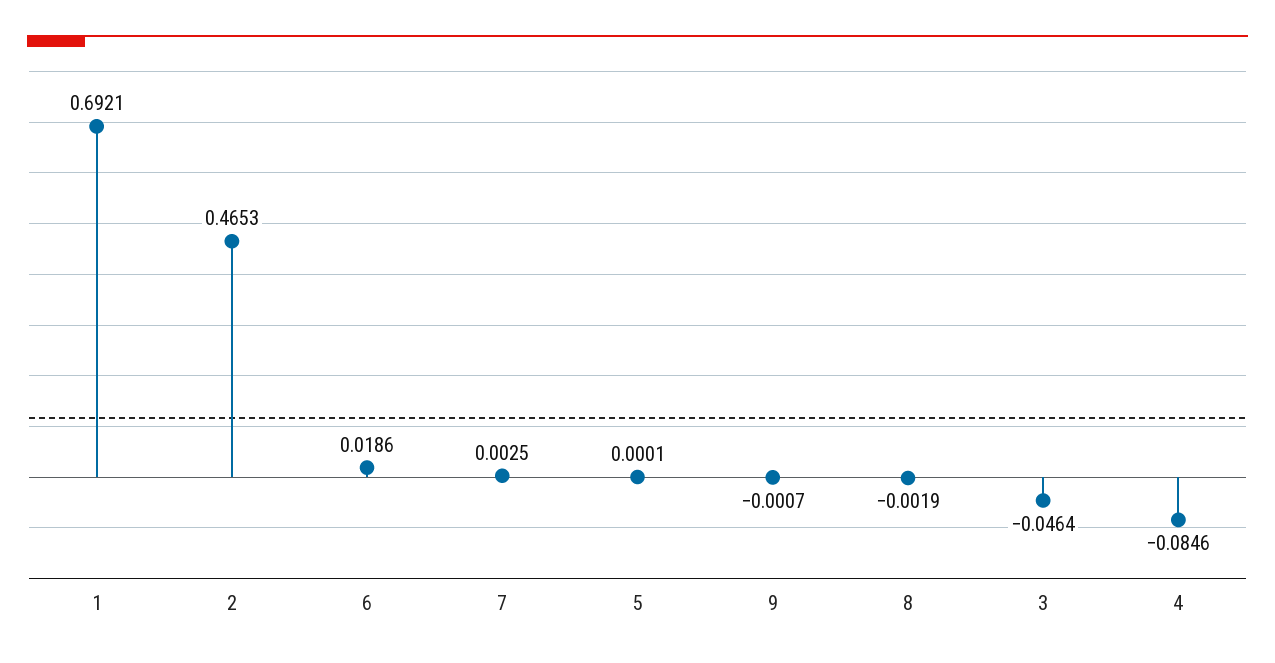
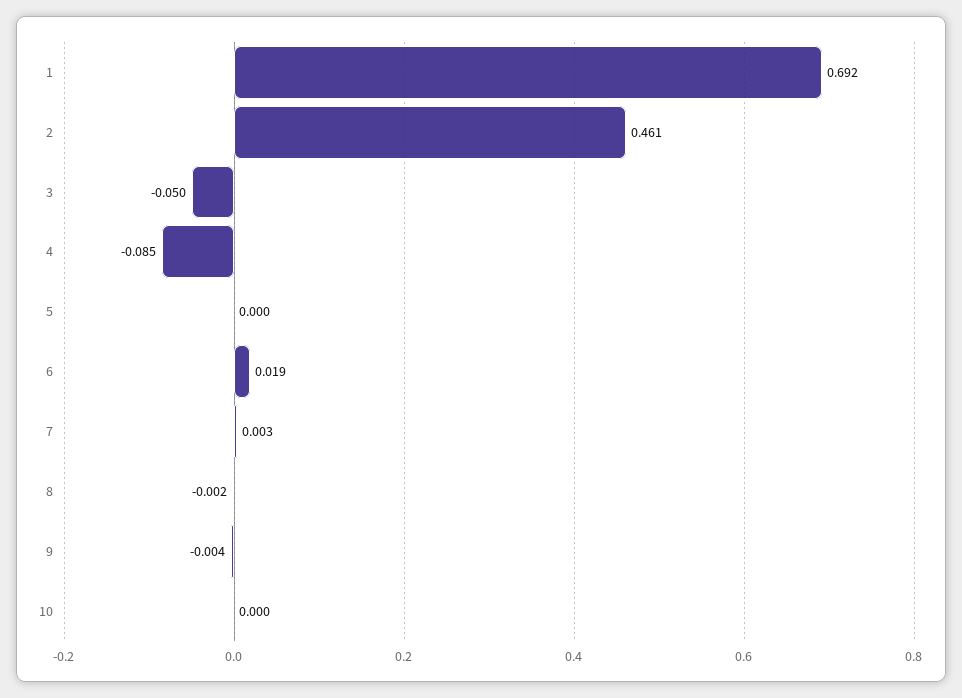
  {
    "1": 0.6921,
-   "2": 0.4653,
+   "2": 0.461,
    "6": 0.0186,
    "7": 0.0025,
    "5": 0.0001,
-   "9": -0.0007,
+   "9": -0.004,
    "8": -0.0019,
-   "3": -0.0464,
+   "3": -0.05,
-   "4": -0.0846
+   "4": -0.0846,
+   "10": 0
  }

